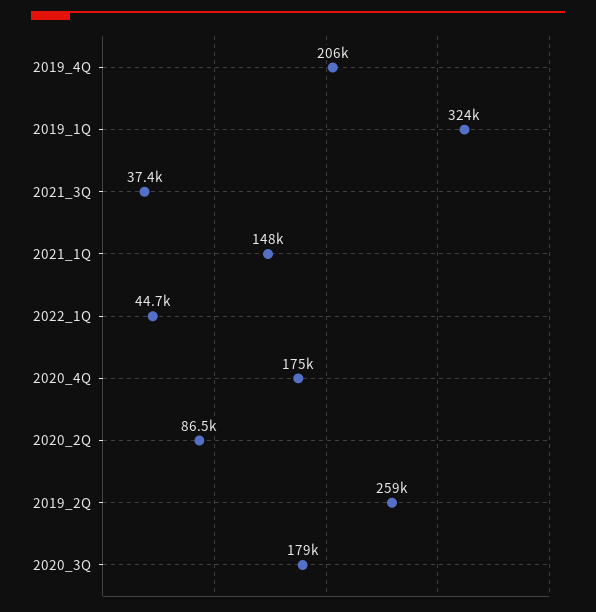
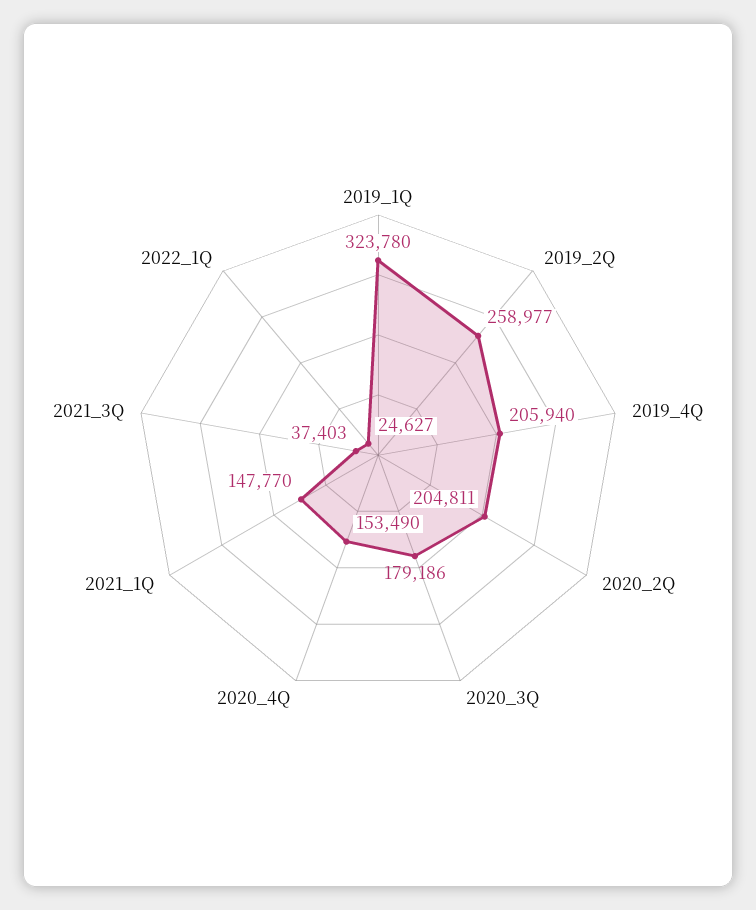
  {
    "2019_4Q": 205940,
    "2019_1Q": 323780,
    "2021_3Q": 37403,
    "2021_1Q": 147770,
-   "2022_1Q": 44700,
+   "2022_1Q": 24627,
-   "2020_4Q": 175000,
+   "2020_4Q": 153490,
-   "2020_2Q": 86500,
+   "2020_2Q": 204811,
    "2019_2Q": 258977,
    "2020_3Q": 179186
  }

